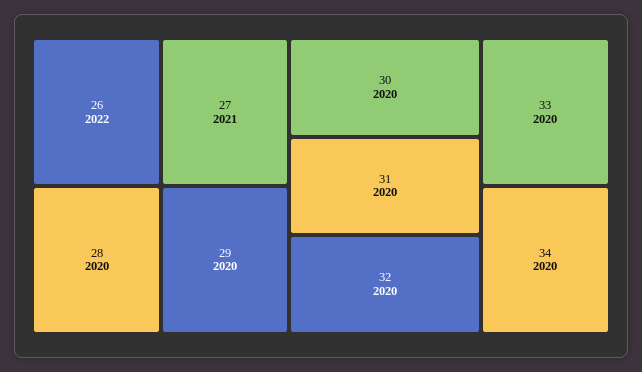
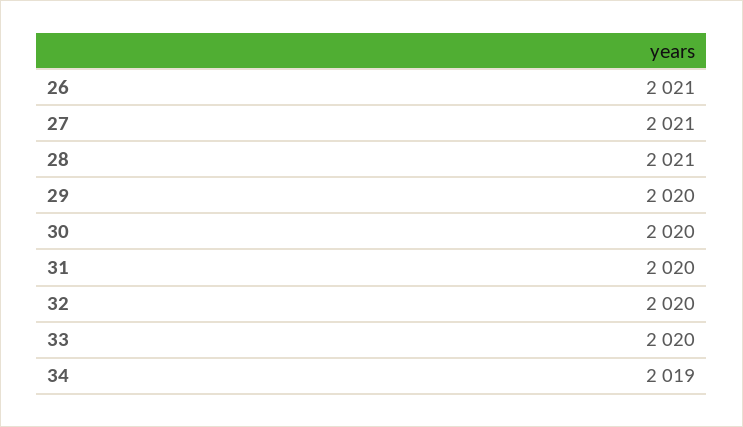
  {
-   "26": 2022,
+   "26": 2021,
    "27": 2021,
-   "28": 2020,
+   "28": 2021,
    "29": 2020,
    "30": 2020,
    "31": 2020,
    "32": 2020,
    "33": 2020,
-   "34": 2020
+   "34": 2019
  }

